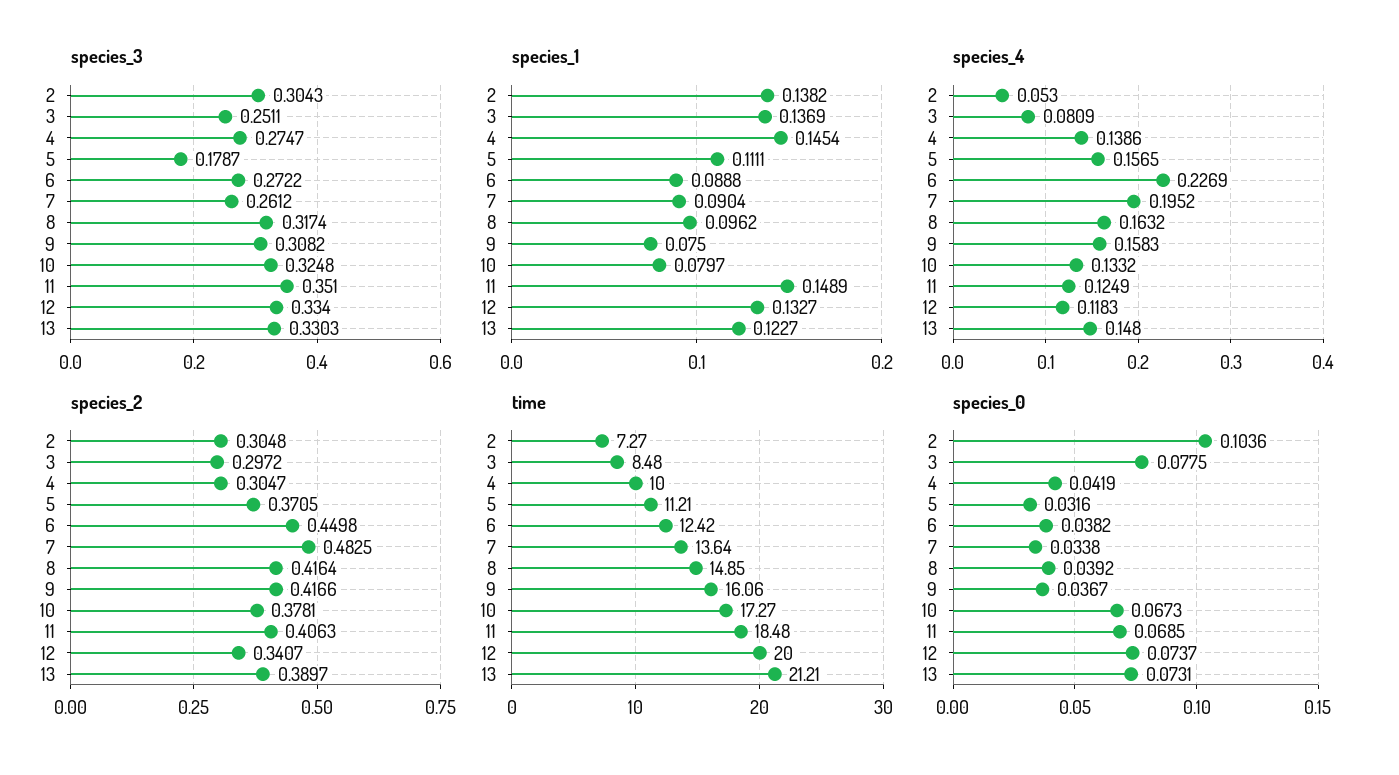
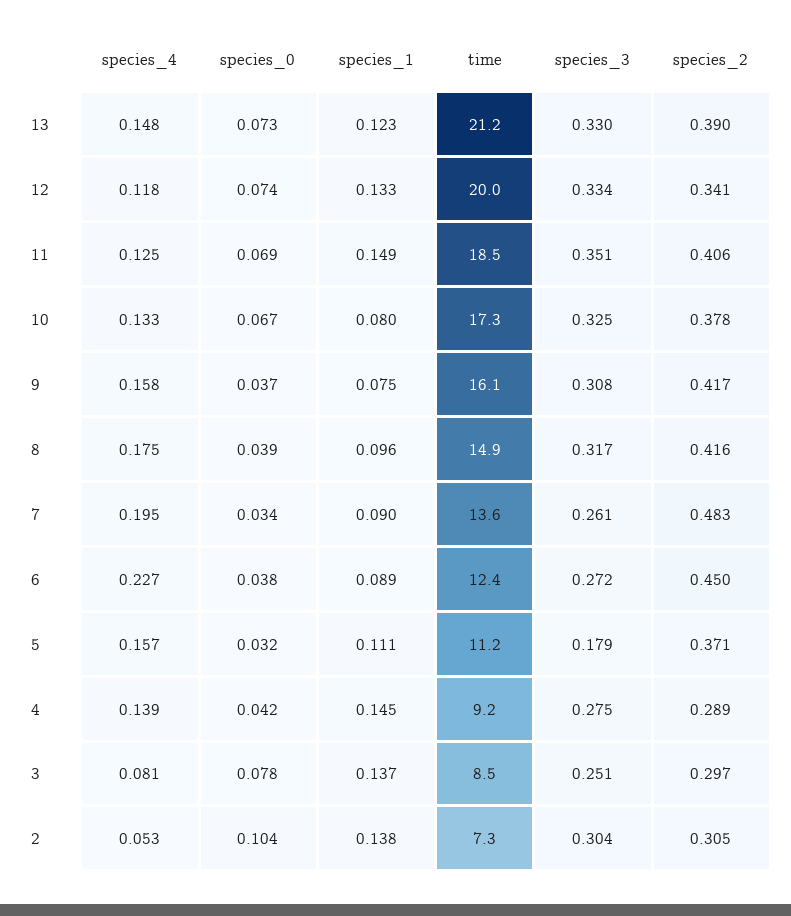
  {
    "species_3": {
      "2": 0.3043,
      "3": 0.2511,
      "4": 0.2747,
      "5": 0.1787,
      "6": 0.2722,
      "7": 0.2612,
      "8": 0.3174,
      "9": 0.3082,
      "10": 0.3248,
      "11": 0.351,
      "12": 0.334,
      "13": 0.3303
    },
    "species_1": {
      "2": 0.1382,
      "3": 0.1369,
      "4": 0.1454,
      "5": 0.1111,
      "6": 0.0888,
      "7": 0.0904,
      "8": 0.0962,
      "9": 0.075,
      "10": 0.0797,
      "11": 0.1489,
      "12": 0.1327,
      "13": 0.1227
    },
    "species_4": {
      "2": 0.053,
      "3": 0.0809,
      "4": 0.1386,
      "5": 0.1565,
      "6": 0.2269,
      "7": 0.1952,
-     "8": 0.1632,
+     "8": 0.175,
      "9": 0.1583,
      "10": 0.1332,
      "11": 0.1249,
      "12": 0.1183,
      "13": 0.148
    },
    "species_2": {
      "2": 0.3048,
      "3": 0.2972,
-     "4": 0.3047,
+     "4": 0.289,
      "5": 0.3705,
      "6": 0.4498,
      "7": 0.4825,
      "8": 0.4164,
      "9": 0.4166,
      "10": 0.3781,
      "11": 0.4063,
      "12": 0.3407,
      "13": 0.3897
    },
    "time": {
      "2": 7.27,
      "3": 8.48,
-     "4": 10,
+     "4": 9.2,
      "5": 11.21,
      "6": 12.42,
      "7": 13.64,
      "8": 14.85,
      "9": 16.06,
      "10": 17.27,
      "11": 18.48,
      "12": 20,
      "13": 21.21
    },
    "species_0": {
      "2": 0.1036,
      "3": 0.0775,
      "4": 0.0419,
      "5": 0.0316,
      "6": 0.0382,
      "7": 0.0338,
      "8": 0.0392,
      "9": 0.0367,
      "10": 0.0673,
      "11": 0.0685,
      "12": 0.0737,
      "13": 0.0731
    }
  }

